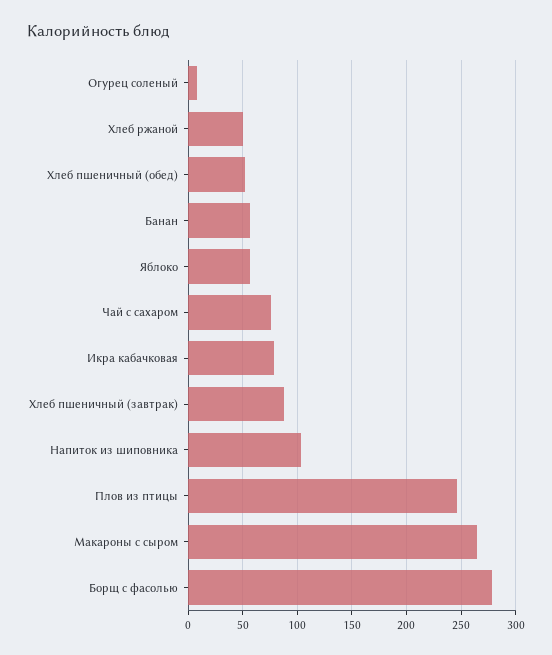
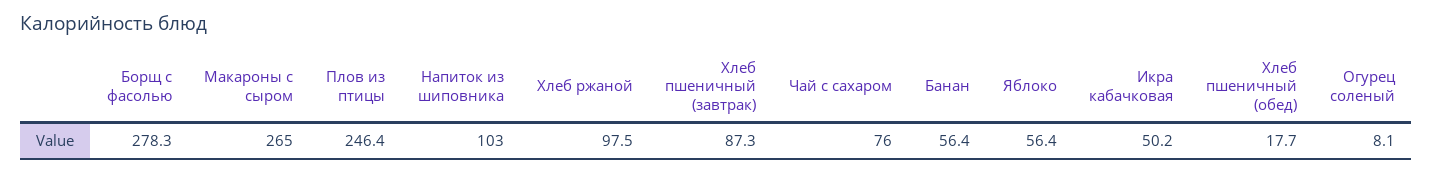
  {
    "Огурец соленый": 8.1,
-   "Хлеб ржаной": 50,
+   "Хлеб ржаной": 97.5,
-   "Хлеб пшеничный (обед)": 50,
+   "Хлеб пшеничный (обед)": 17.7,
    "Банан": 56.4,
    "Яблоко": 56.4,
    "Чай с сахаром": 76,
-   "Икра кабачковая": 80,
+   "Икра кабачковая": 50.2,
    "Хлеб пшеничный (завтрак)": 87.3,
    "Напиток из шиповника": 103,
    "Плов из птицы": 246.4,
    "Макароны с сыром": 265,
    "Борщ с фасолью": 278.3
  }

